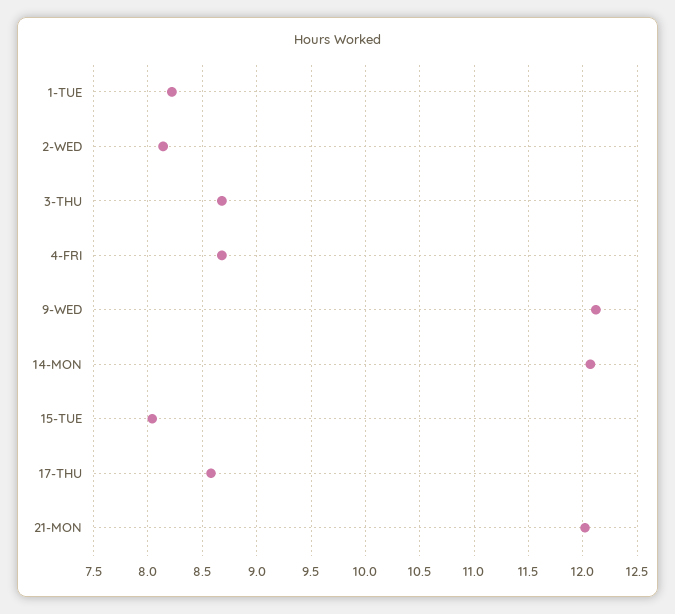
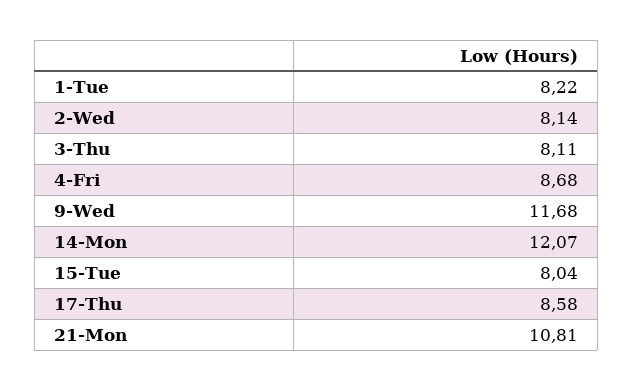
  {
    "1-TUE": 8.22,
    "2-WED": 8.14,
-   "3-THU": 8.7,
+   "3-THU": 8.11,
    "4-FRI": 8.68,
-   "9-WED": 12.1,
+   "9-WED": 11.68,
    "14-MON": 12.07,
    "15-TUE": 8.04,
    "17-THU": 8.58,
-   "21-MON": 12
+   "21-MON": 10.81
  }

